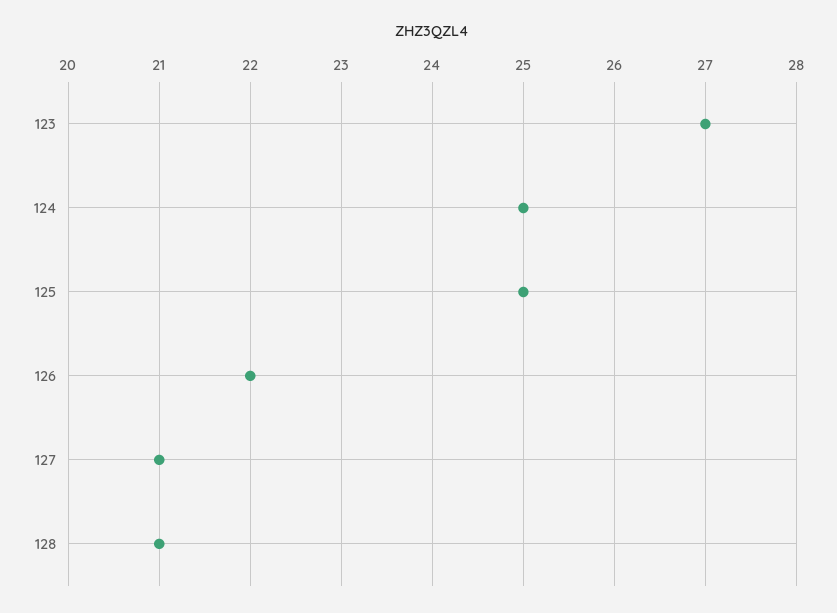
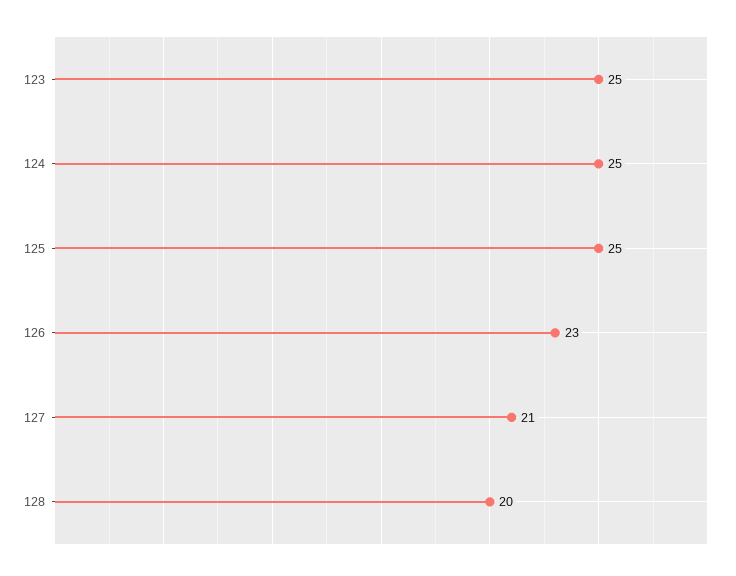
  {
-   "123": 27,
+   "123": 25,
    "124": 25,
    "125": 25,
-   "126": 22,
+   "126": 23,
    "127": 21,
-   "128": 21
+   "128": 20
  }

